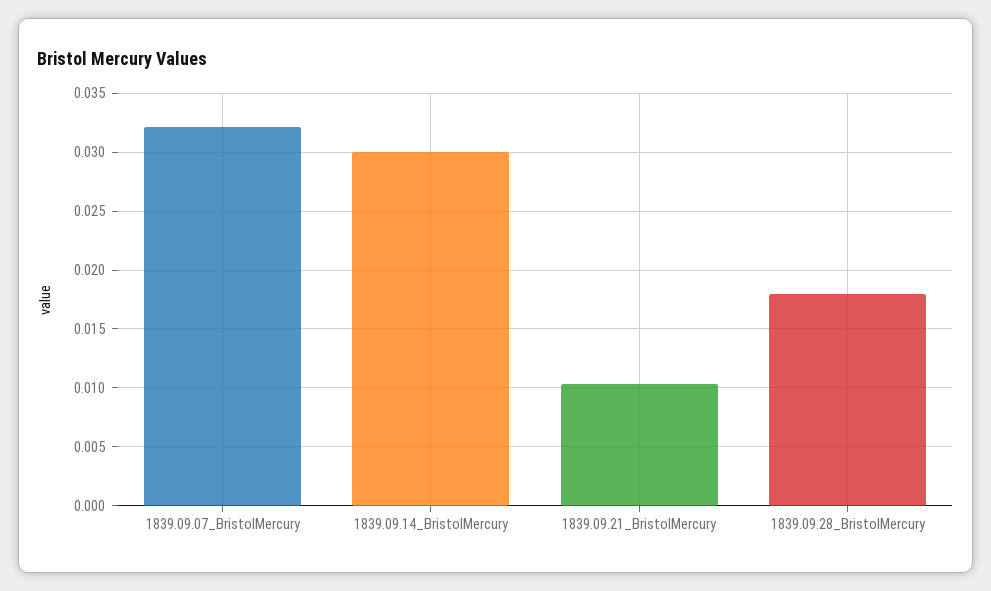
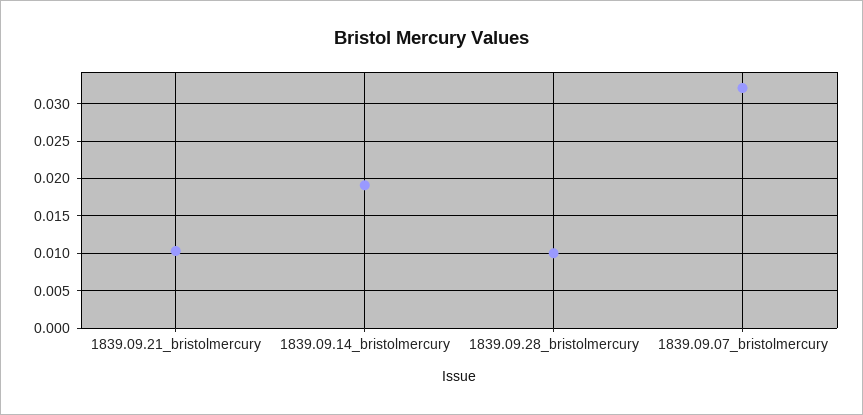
  {
    "1839.09.07_BristolMercury": 0.032,
-   "1839.09.14_BristolMercury": 0.03,
+   "1839.09.14_BristolMercury": 0.019,
    "1839.09.21_BristolMercury": 0.01,
-   "1839.09.28_BristolMercury": 0.018
+   "1839.09.28_BristolMercury": 0.01
  }

